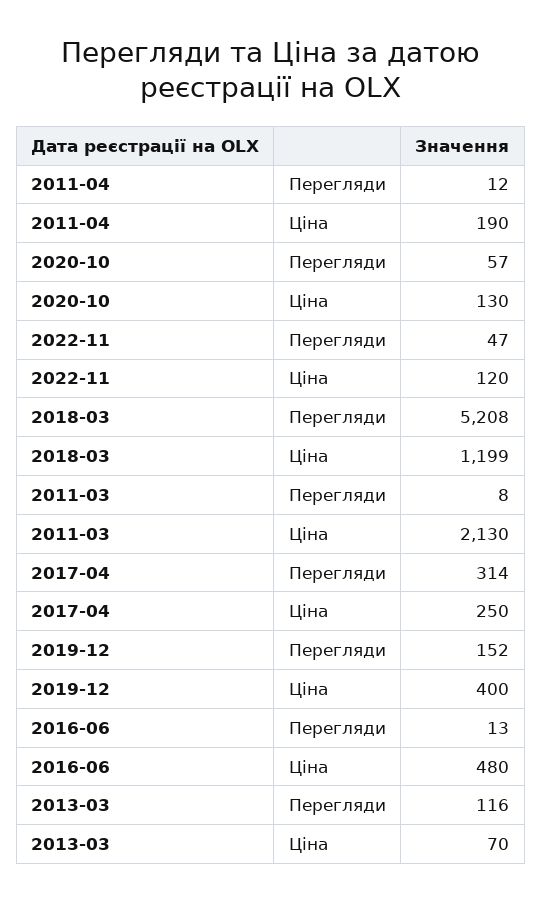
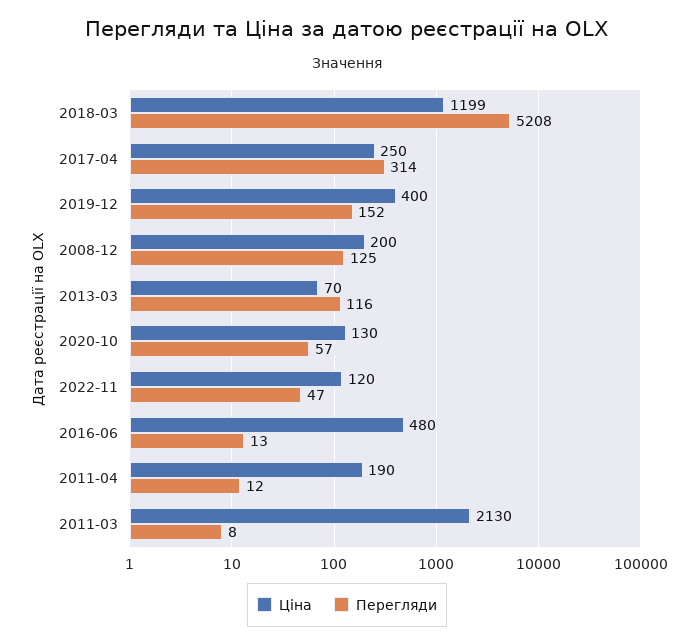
  {
    "Перегляди": {
      "2011-04": 12,
      "2020-10": 57,
      "2022-11": 47,
      "2018-03": 5208,
      "2011-03": 8,
      "2017-04": 314,
      "2019-12": 152,
      "2016-06": 13,
-     "2013-03": 116
+     "2013-03": 116,
+     "2008-12": 125
    },
    "Ціна": {
      "2011-04": 190,
      "2020-10": 130,
      "2022-11": 120,
      "2018-03": 1199,
      "2011-03": 2130,
      "2017-04": 250,
      "2019-12": 400,
      "2016-06": 480,
-     "2013-03": 70
+     "2013-03": 70,
+     "2008-12": 200
    }
  }

